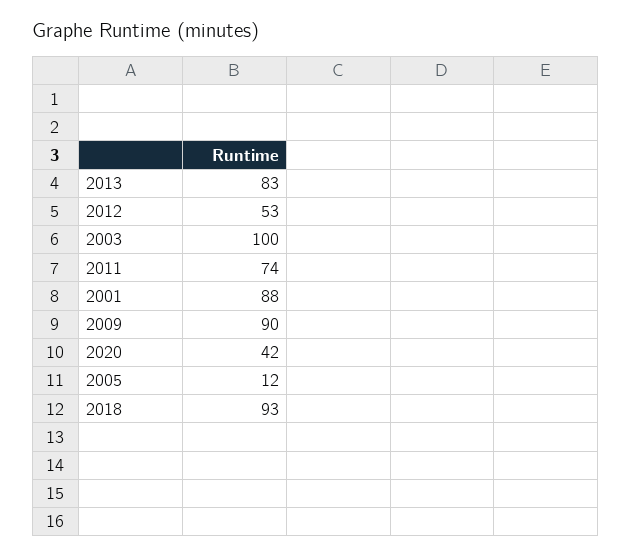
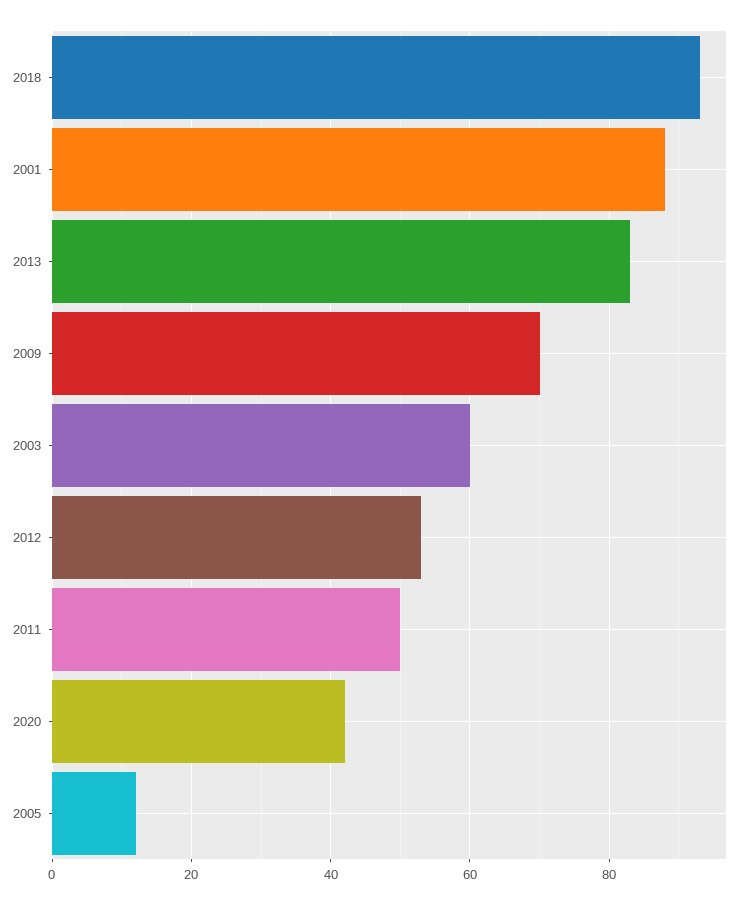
  {
    "2013": 83,
    "2012": 53,
-   "2003": 100,
+   "2003": 60,
-   "2011": 74,
+   "2011": 50,
    "2001": 88,
-   "2009": 90,
+   "2009": 70,
    "2020": 42,
    "2005": 12,
    "2018": 93
  }

